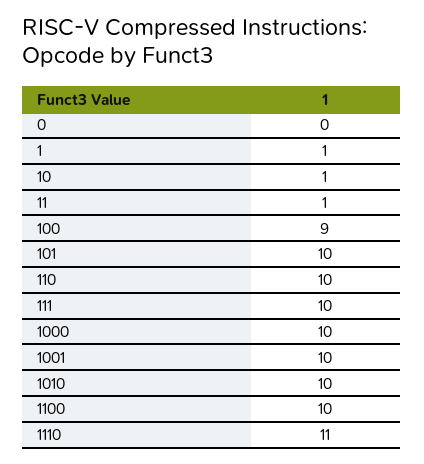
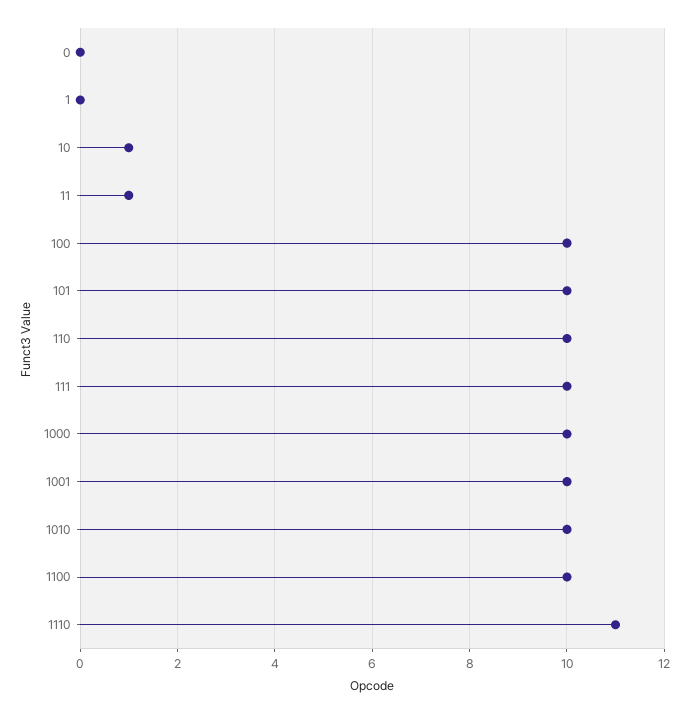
  {
    "0": 0,
-   "1": 1,
+   "1": 0,
    "10": 1,
    "11": 1,
-   "100": 9,
+   "100": 10,
    "101": 10,
    "110": 10,
    "111": 10,
    "1000": 10,
    "1001": 10,
    "1010": 10,
    "1100": 10,
    "1110": 11
  }

